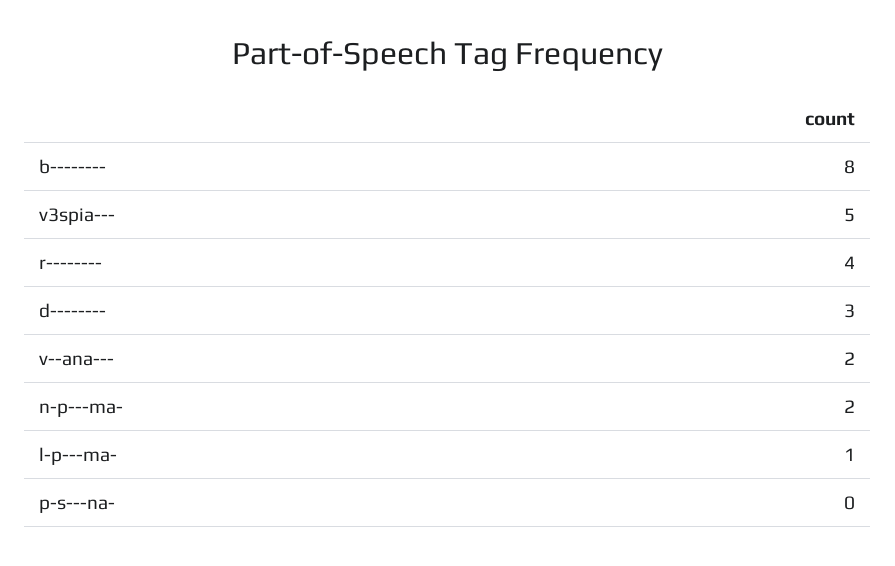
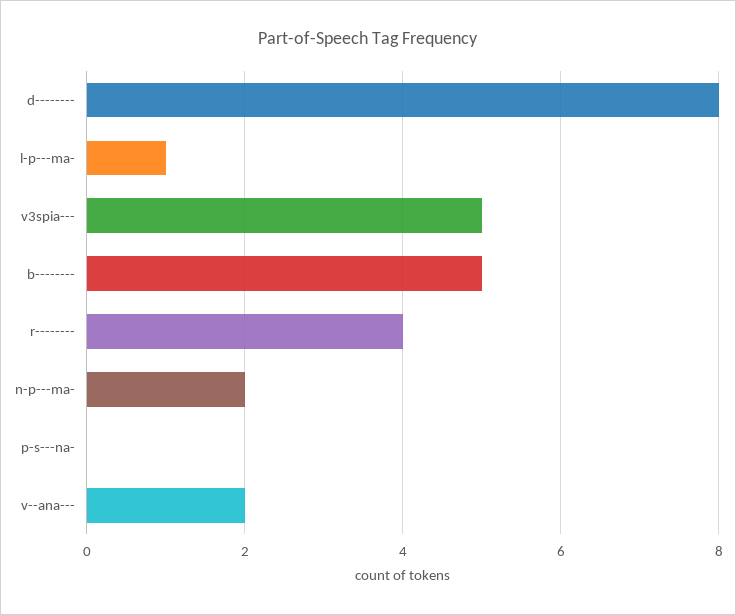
  {
-   "b--------": 8,
+   "b--------": 5,
    "v3spia---": 5,
    "r--------": 4,
-   "d--------": 3,
+   "d--------": 8,
    "v--ana---": 2,
    "n-p---ma-": 2,
    "l-p---ma-": 1,
    "p-s---na-": 0
  }

